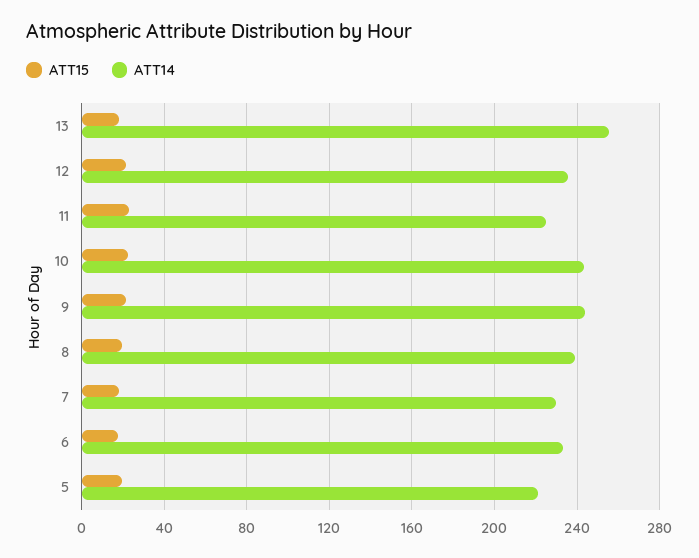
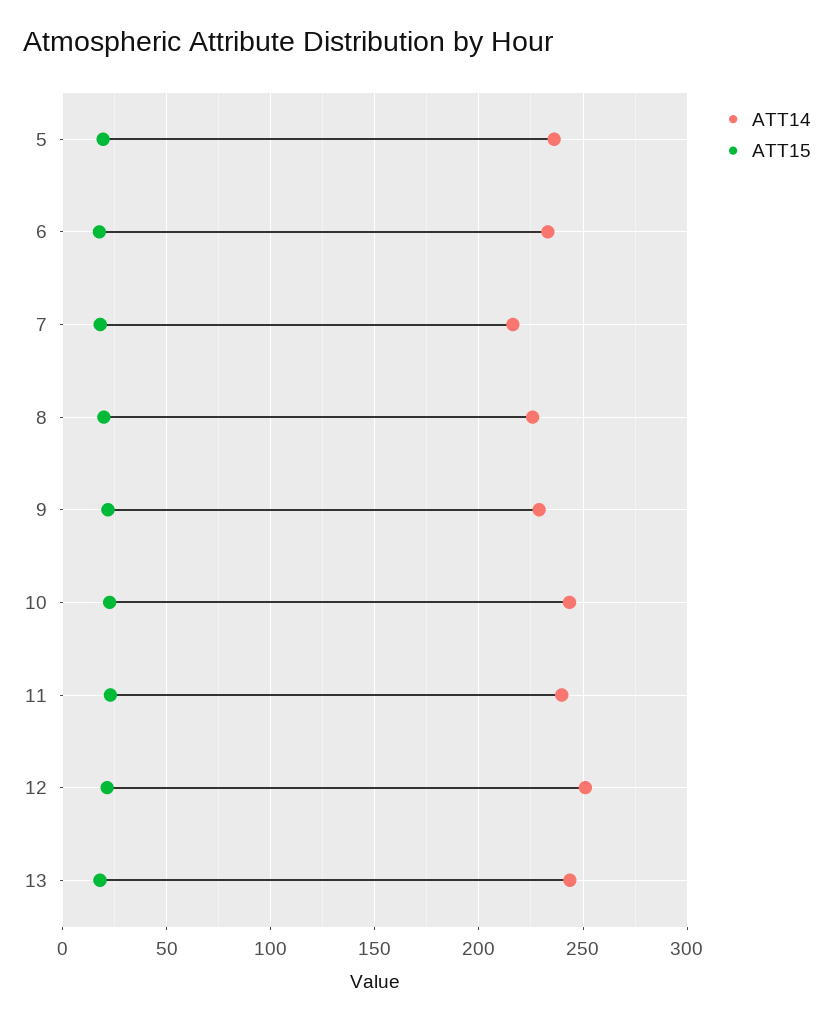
  {
    "ATT15": {
      "13": 20,
      "12": 20,
      "11": 25,
      "10": 25,
      "9": 20,
      "8": 20,
      "7": 20,
      "6": 20,
      "5": 20
    },
    "ATT14": {
-     "13": 255,
+     "13": 245,
-     "12": 235,
+     "12": 250,
-     "11": 225,
+     "11": 240,
      "10": 245,
-     "9": 245,
+     "9": 230,
-     "8": 240,
+     "8": 225,
-     "7": 230,
+     "7": 215,
      "6": 235,
-     "5": 220
+     "5": 235
    }
  }

